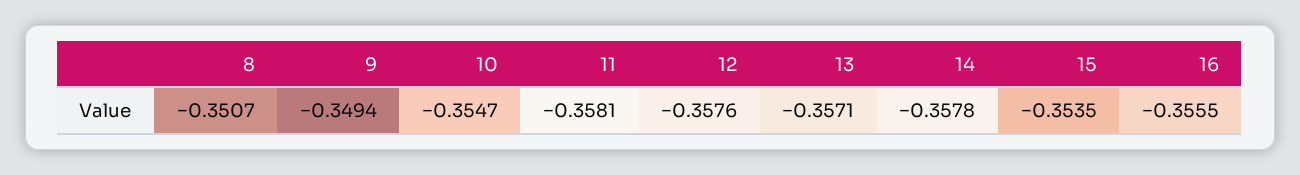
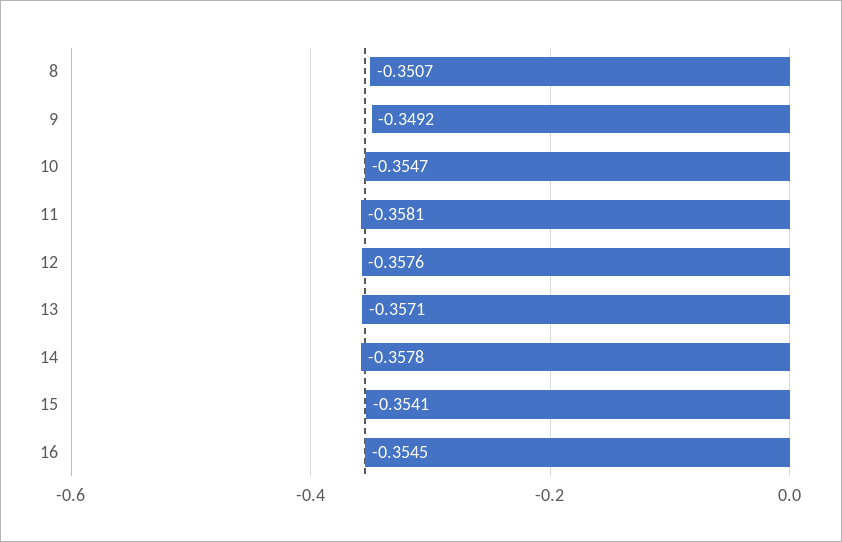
  {
    "8": -0.3507,
-   "9": -0.3494,
+   "9": -0.3492,
    "10": -0.3547,
    "11": -0.3581,
    "12": -0.3576,
    "13": -0.3571,
    "14": -0.3578,
-   "15": -0.3535,
+   "15": -0.3541,
-   "16": -0.3555
+   "16": -0.3545
  }

